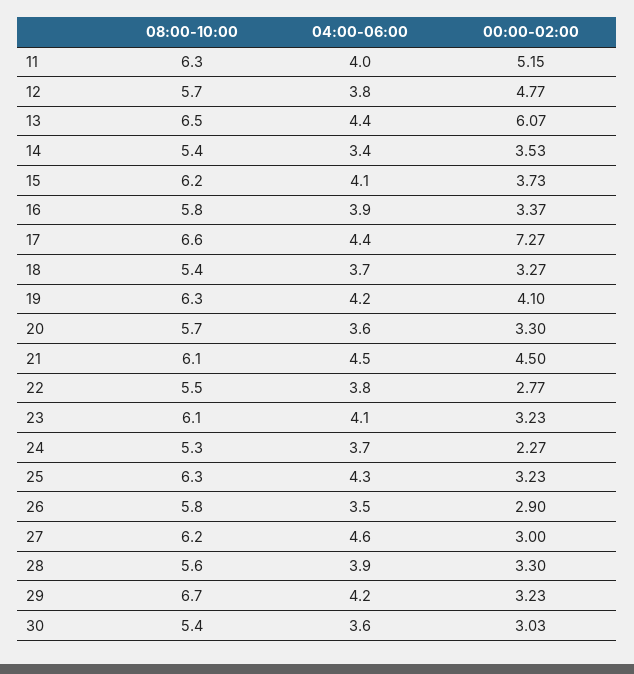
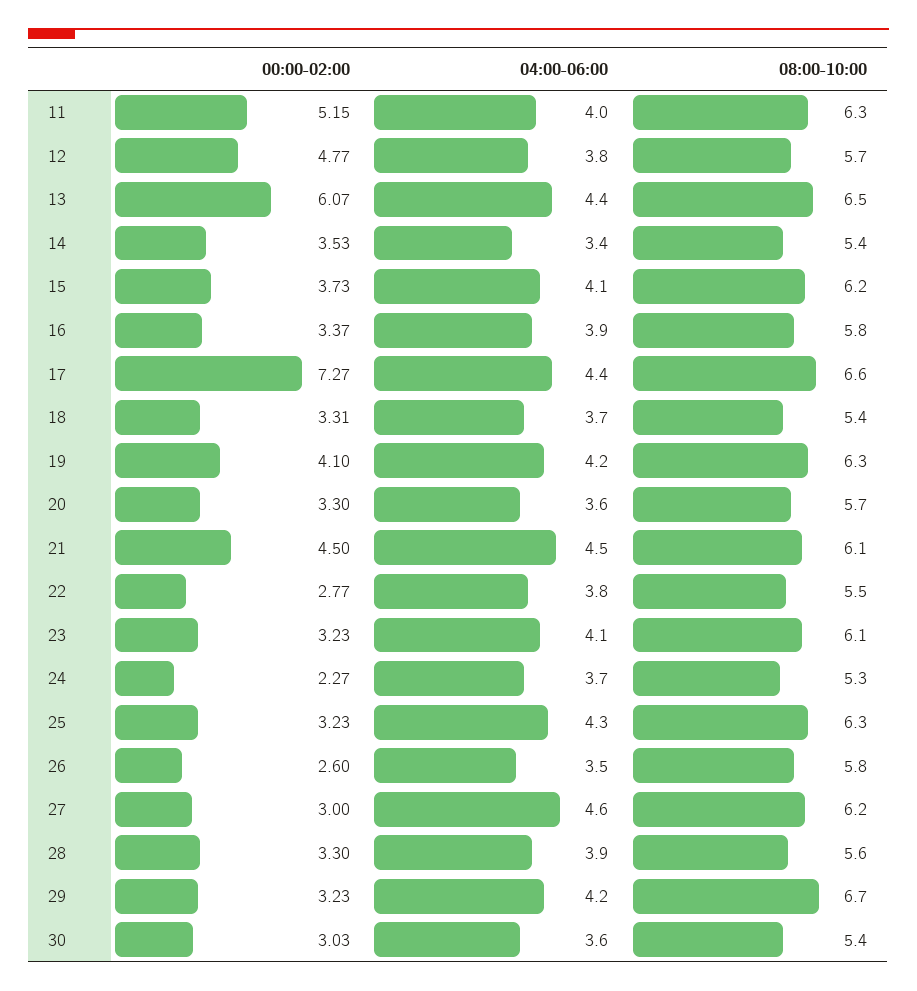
  {
    "08:00-10:00": {
      "11": 6.3,
      "12": 5.7,
      "13": 6.5,
      "14": 5.4,
      "15": 6.2,
      "16": 5.8,
      "17": 6.6,
      "18": 5.4,
      "19": 6.3,
      "20": 5.7,
      "21": 6.1,
      "22": 5.5,
      "23": 6.1,
      "24": 5.3,
      "25": 6.3,
      "26": 5.8,
      "27": 6.2,
      "28": 5.6,
      "29": 6.7,
      "30": 5.4
    },
    "04:00-06:00": {
      "11": 4,
      "12": 3.8,
      "13": 4.4,
      "14": 3.4,
      "15": 4.1,
      "16": 3.9,
      "17": 4.4,
      "18": 3.7,
      "19": 4.2,
      "20": 3.6,
      "21": 4.5,
      "22": 3.8,
      "23": 4.1,
      "24": 3.7,
      "25": 4.3,
      "26": 3.5,
      "27": 4.6,
      "28": 3.9,
      "29": 4.2,
      "30": 3.6
    },
    "00:00-02:00": {
      "11": 5.15,
      "12": 4.77,
      "13": 6.07,
      "14": 3.53,
      "15": 3.73,
      "16": 3.37,
      "17": 7.27,
-     "18": 3.27,
+     "18": 3.31,
      "19": 4.1,
      "20": 3.3,
      "21": 4.5,
      "22": 2.77,
      "23": 3.23,
      "24": 2.27,
      "25": 3.23,
-     "26": 2.9,
+     "26": 2.6,
      "27": 3,
      "28": 3.3,
      "29": 3.23,
      "30": 3.03
    }
  }

